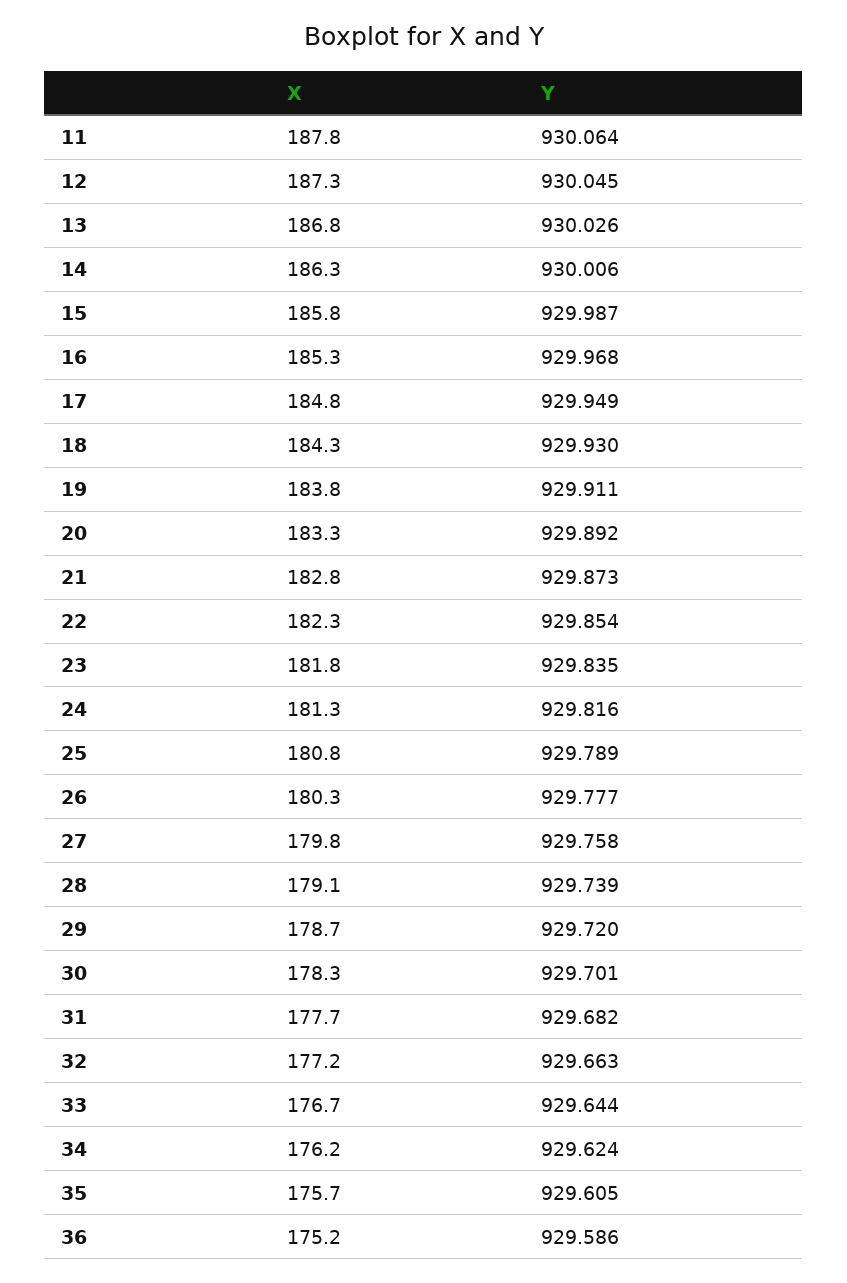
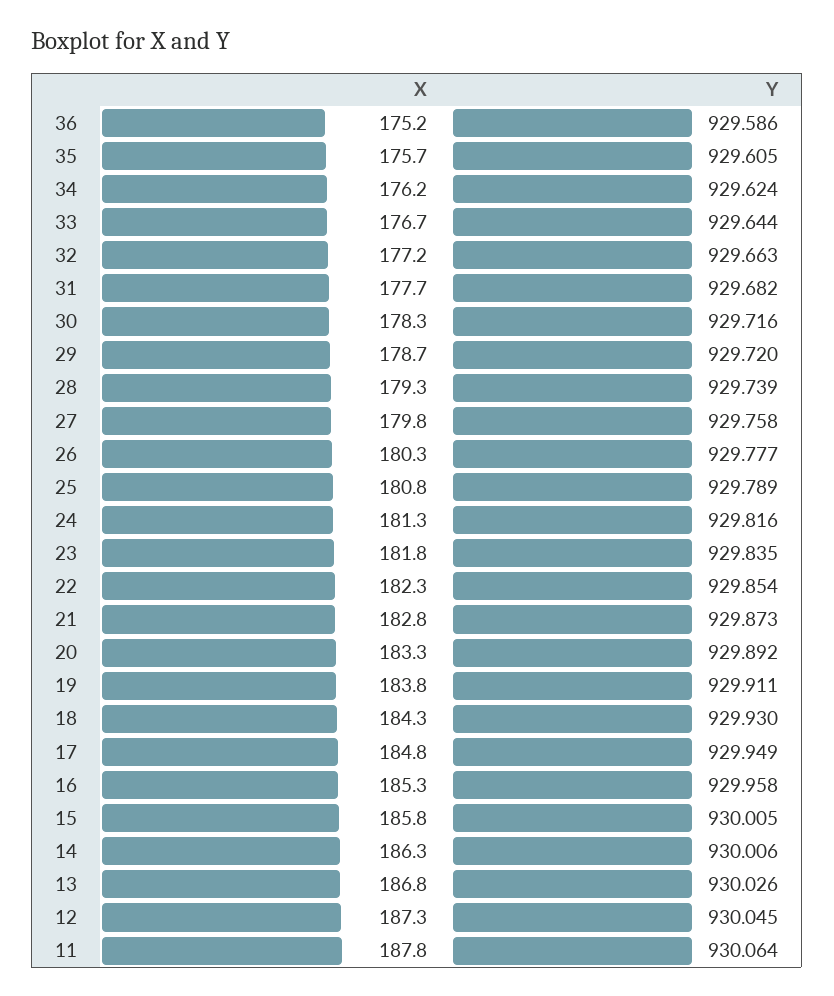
  {
    "X": {
      "11": 187.8,
      "12": 187.3,
      "13": 186.8,
      "14": 186.3,
      "15": 185.8,
      "16": 185.3,
      "17": 184.8,
      "18": 184.3,
      "19": 183.8,
      "20": 183.3,
      "21": 182.8,
      "22": 182.3,
      "23": 181.8,
      "24": 181.3,
      "25": 180.8,
      "26": 180.3,
      "27": 179.8,
-     "28": 179.1,
+     "28": 179.3,
      "29": 178.7,
      "30": 178.3,
      "31": 177.7,
      "32": 177.2,
      "33": 176.7,
      "34": 176.2,
      "35": 175.7,
      "36": 175.2
    },
    "Y": {
      "11": 930.064,
      "12": 930.045,
      "13": 930.026,
      "14": 930.006,
-     "15": 929.987,
+     "15": 930.005,
-     "16": 929.968,
+     "16": 929.958,
      "17": 929.949,
      "18": 929.93,
      "19": 929.911,
      "20": 929.892,
      "21": 929.873,
      "22": 929.854,
      "23": 929.835,
      "24": 929.816,
      "25": 929.789,
      "26": 929.777,
      "27": 929.758,
      "28": 929.739,
      "29": 929.72,
-     "30": 929.701,
+     "30": 929.716,
      "31": 929.682,
      "32": 929.663,
      "33": 929.644,
      "34": 929.624,
      "35": 929.605,
      "36": 929.586
    }
  }

